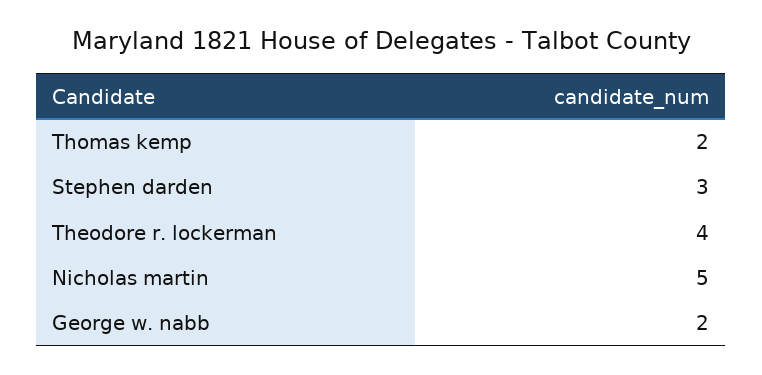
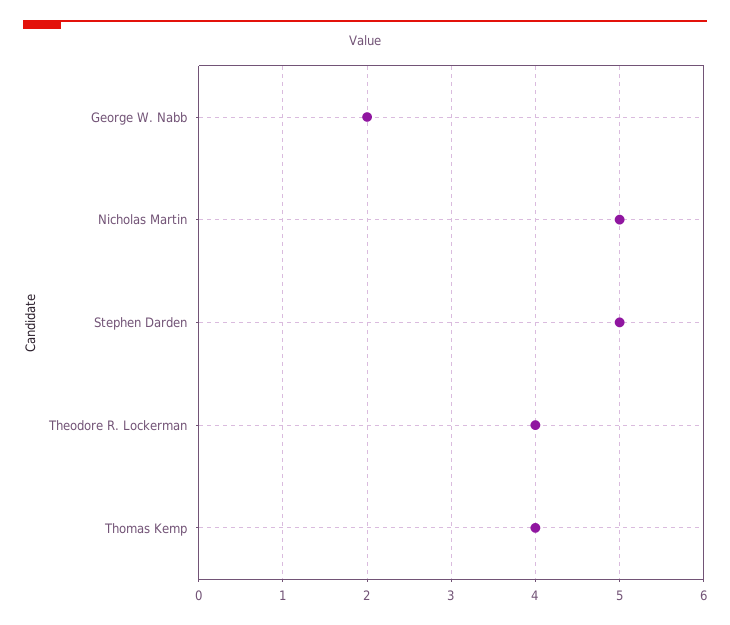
  {
-   "Thomas kemp": 2,
+   "Thomas kemp": 4,
-   "Stephen darden": 3,
+   "Stephen darden": 5,
    "Theodore r. lockerman": 4,
    "Nicholas martin": 5,
    "George w. nabb": 2
  }

